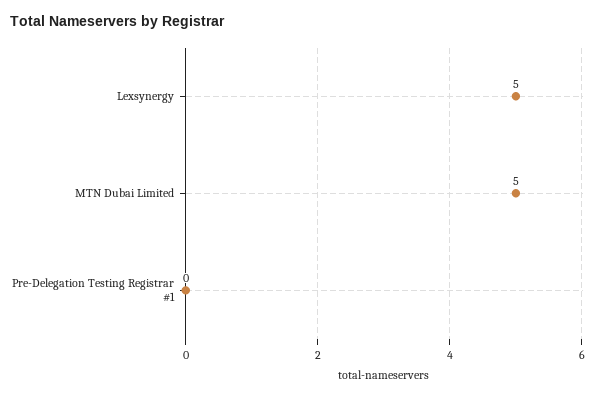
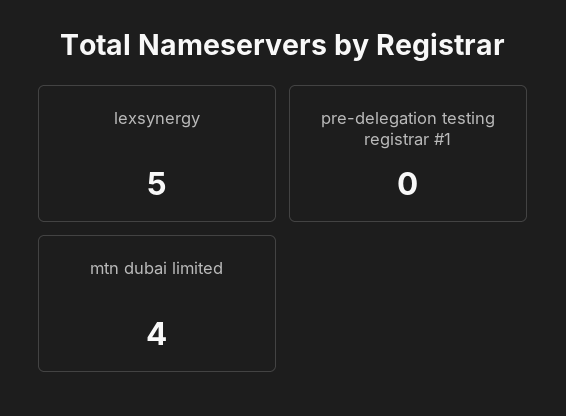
  {
    "Lexsynergy": 5,
-   "MTN Dubai Limited": 5,
+   "MTN Dubai Limited": 4,
    "Pre-Delegation Testing Registrar #1": 0
  }

